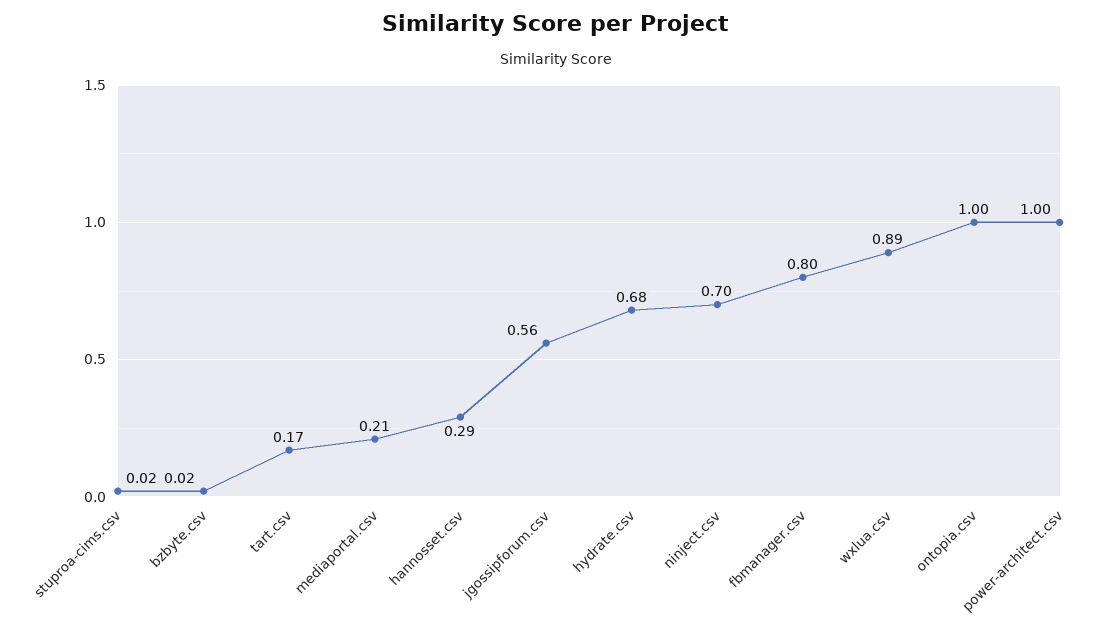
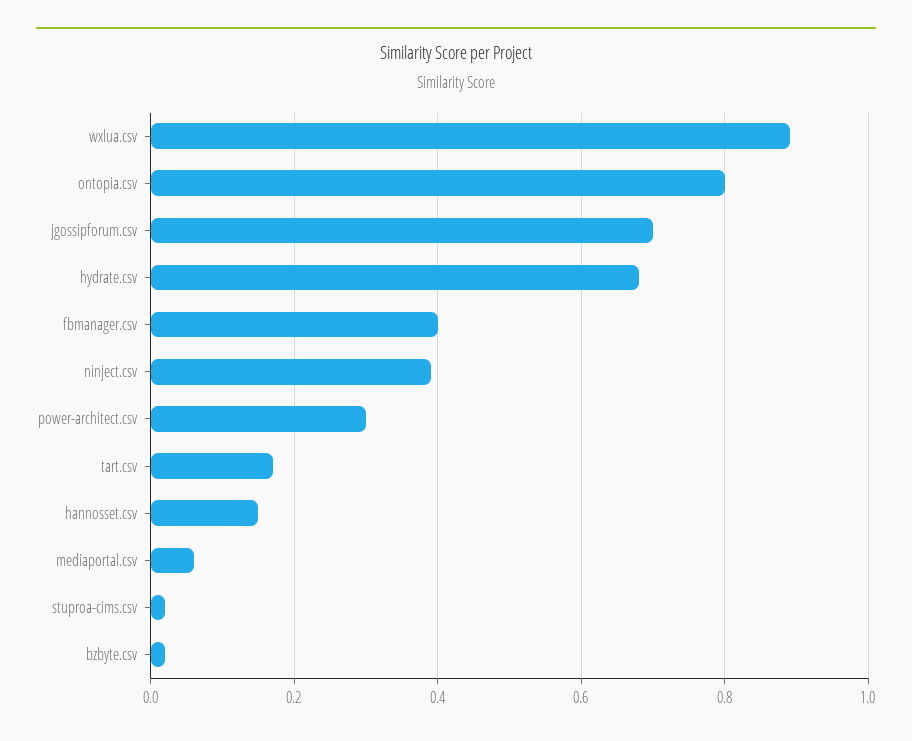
  {
    "stuproa-cims.csv": 0.02,
    "bzbyte.csv": 0.02,
    "tart.csv": 0.17,
-   "mediaportal.csv": 0.21,
+   "mediaportal.csv": 0.05,
-   "hannosset.csv": 0.29,
+   "hannosset.csv": 0.15,
-   "jgossipforum.csv": 0.56,
+   "jgossipforum.csv": 0.7,
    "hydrate.csv": 0.68,
-   "ninject.csv": 0.7,
+   "ninject.csv": 0.4,
-   "fbmanager.csv": 0.8,
+   "fbmanager.csv": 0.4,
    "wxlua.csv": 0.89,
-   "ontopia.csv": 1,
+   "ontopia.csv": 0.8,
-   "power-architect.csv": 1
+   "power-architect.csv": 0.3
  }

